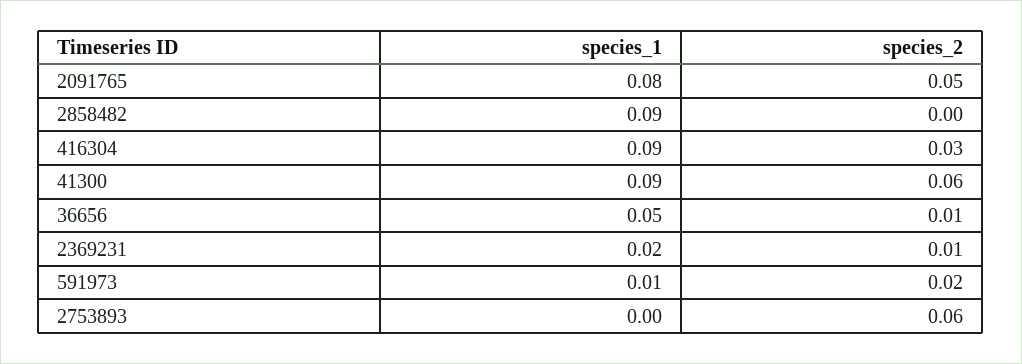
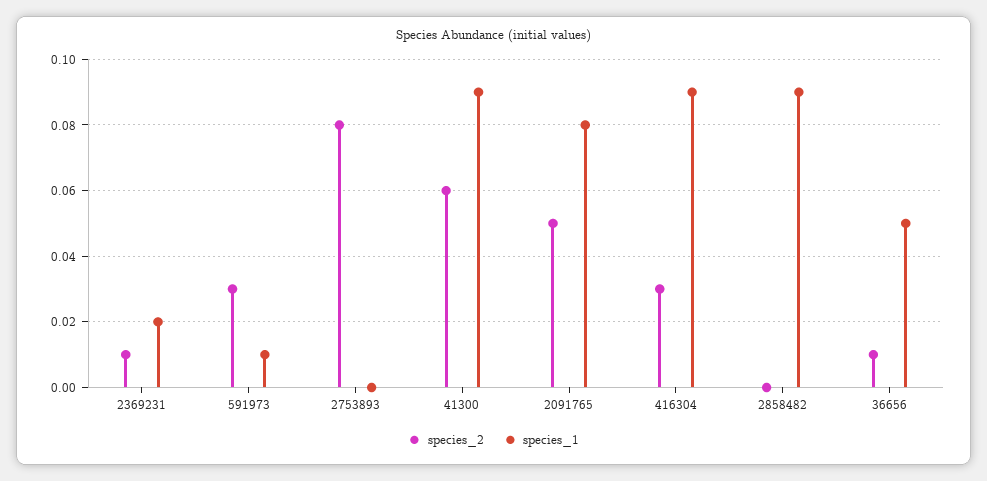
  {
    "species_1": {
      "2091765": 0.08,
      "2858482": 0.09,
      "416304": 0.09,
      "41300": 0.09,
      "36656": 0.05,
      "2369231": 0.02,
      "591973": 0.01,
      "2753893": 0
    },
    "species_2": {
      "2091765": 0.05,
      "2858482": 0,
      "416304": 0.03,
      "41300": 0.06,
      "36656": 0.01,
      "2369231": 0.01,
-     "591973": 0.02,
+     "591973": 0.03,
-     "2753893": 0.06
+     "2753893": 0.08
    }
  }

